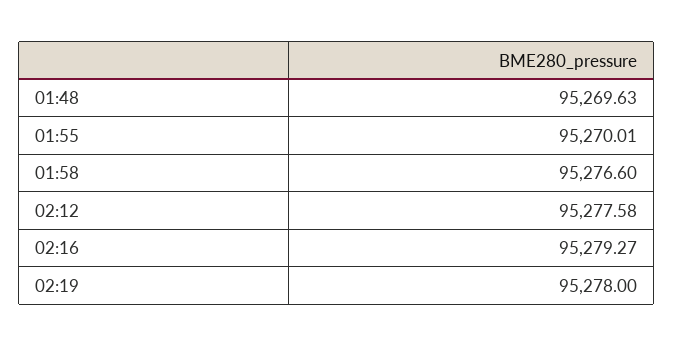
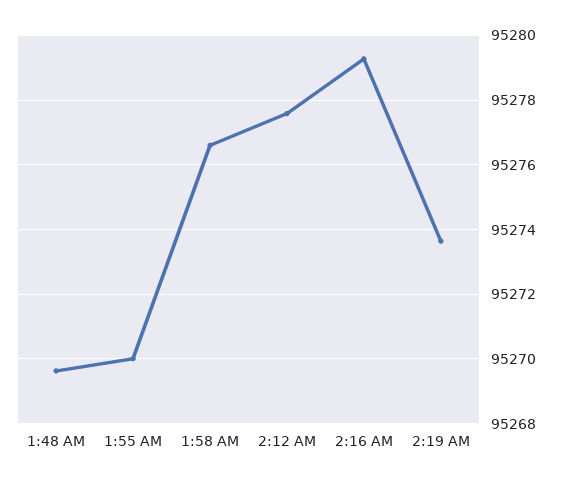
  {
    "01:48": 95269.63,
    "01:55": 95270.01,
    "01:58": 95276.6,
    "02:12": 95277.58,
    "02:16": 95279.27,
-   "02:19": 95278
+   "02:19": 95273.6
  }

